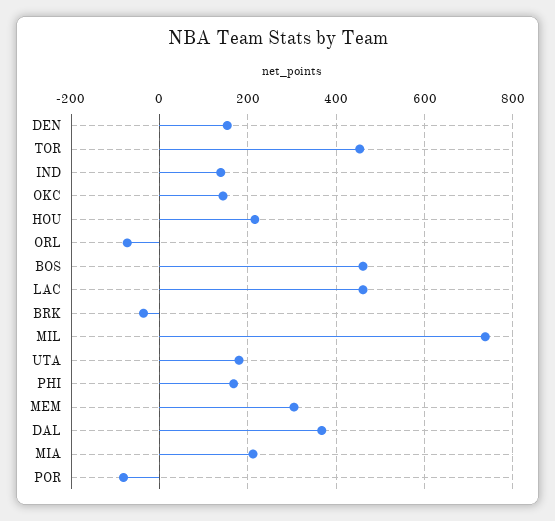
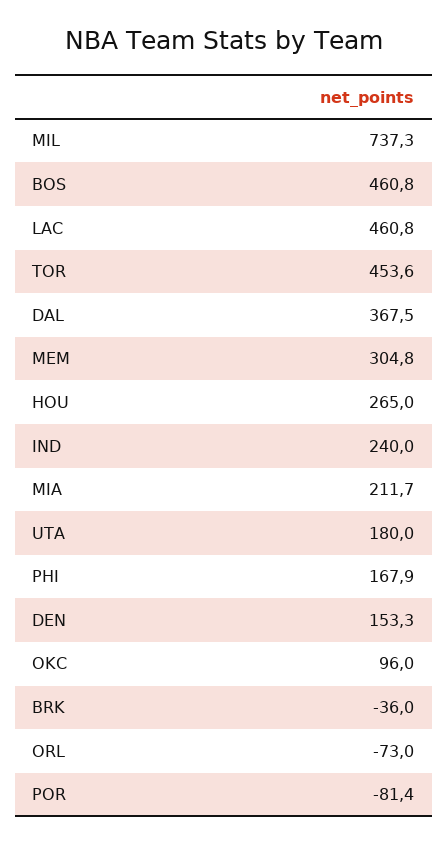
  {
    "DEN": 153.3,
    "TOR": 453.6,
-   "IND": 140,
+   "IND": 240,
-   "OKC": 140,
+   "OKC": 96,
-   "HOU": 220,
+   "HOU": 265,
    "ORL": -73,
    "BOS": 460.8,
    "LAC": 460.8,
    "BRK": -36,
    "MIL": 737.3,
    "UTA": 180,
    "PHI": 167.9,
    "MEM": 304.8,
    "DAL": 367.5,
    "MIA": 211.7,
    "POR": -81.4
  }

